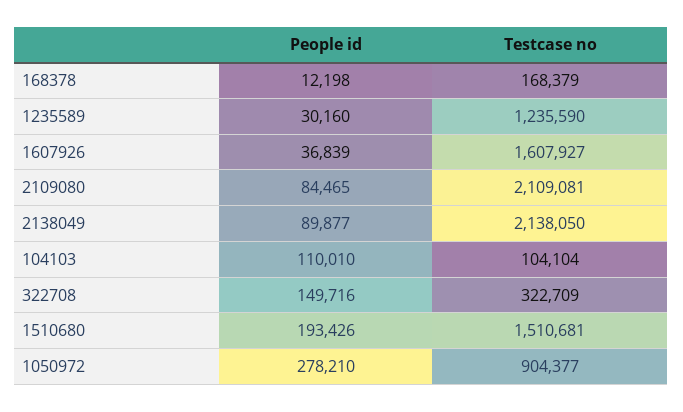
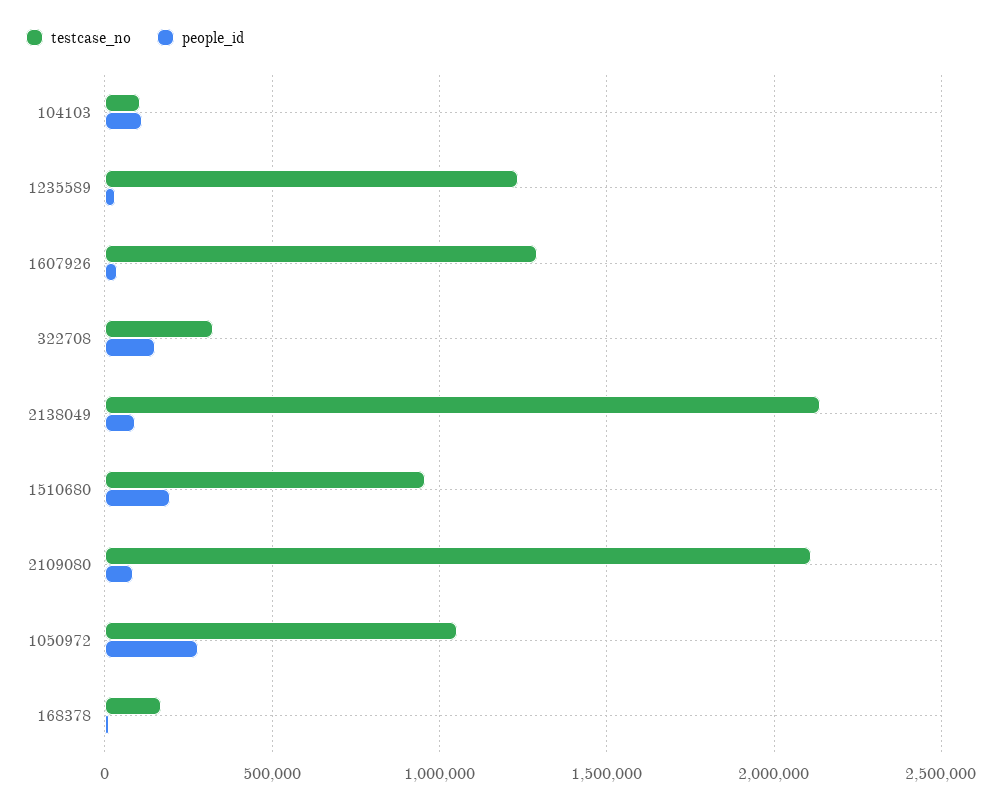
  {
    "People id": {
      "168378": 12198,
      "1235589": 30160,
      "1607926": 36839,
      "2109080": 84465,
      "2138049": 89877,
      "104103": 110010,
      "322708": 149716,
      "1510680": 193426,
      "1050972": 278210
    },
    "Testcase no": {
      "168378": 168379,
      "1235589": 1235590,
-     "1607926": 1607927,
+     "1607926": 1300000,
      "2109080": 2109081,
      "2138049": 2138050,
      "104103": 104104,
      "322708": 322709,
-     "1510680": 1510681,
+     "1510680": 950000,
-     "1050972": 904377
+     "1050972": 1050000
    }
  }

